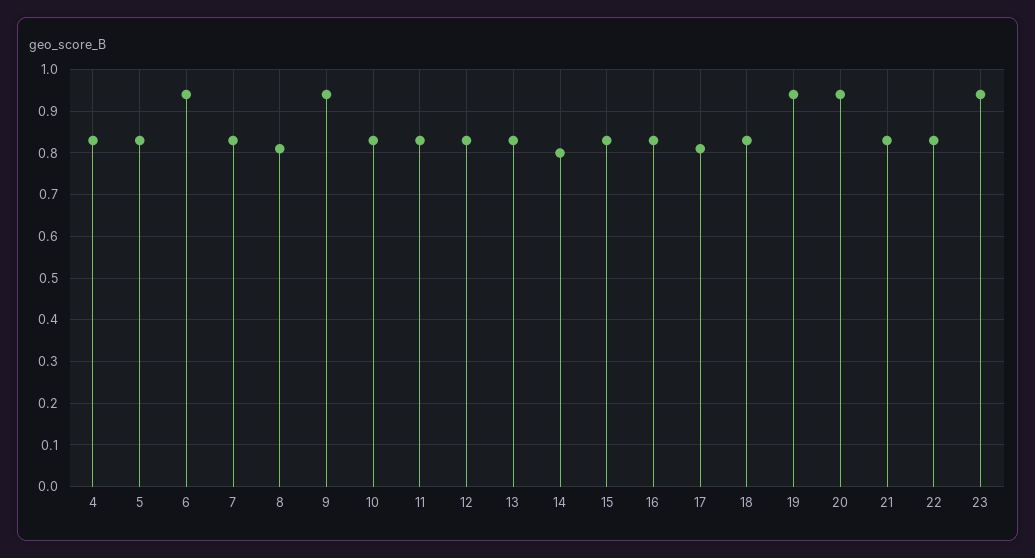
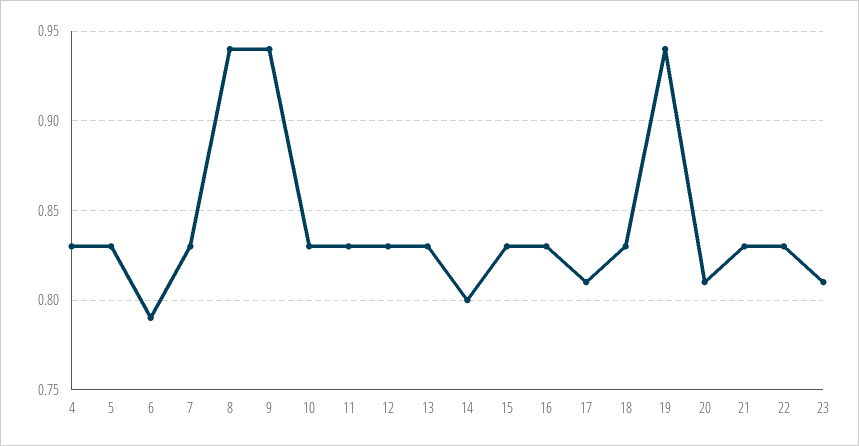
  {
    "4": 0.83,
    "5": 0.83,
-   "6": 0.95,
+   "6": 0.79,
    "7": 0.83,
-   "8": 0.8,
+   "8": 0.94,
    "9": 0.94,
    "10": 0.83,
    "11": 0.83,
    "12": 0.83,
    "13": 0.83,
    "14": 0.8,
    "15": 0.83,
    "16": 0.83,
    "17": 0.81,
    "18": 0.83,
    "19": 0.94,
-   "20": 0.95,
+   "20": 0.81,
    "21": 0.83,
    "22": 0.83,
-   "23": 0.95
+   "23": 0.81
  }

